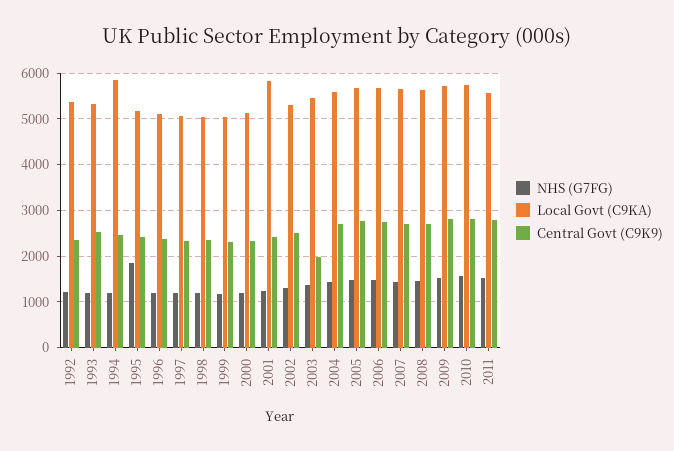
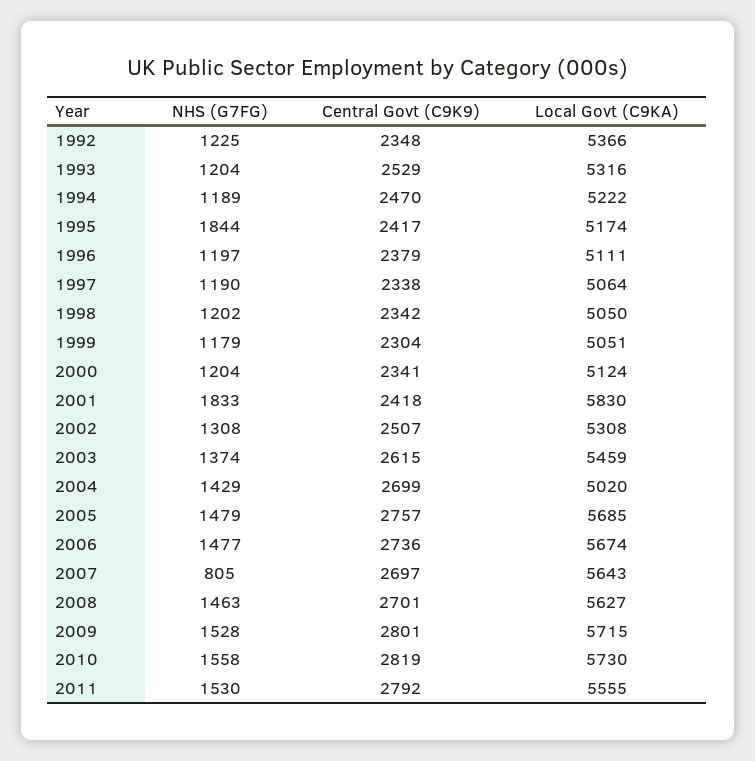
  {
    "NHS (G7FG)": {
      "1992": 1225,
      "1993": 1204,
      "1994": 1189,
      "1995": 1844,
      "1996": 1197,
      "1997": 1190,
      "1998": 1202,
      "1999": 1179,
      "2000": 1204,
-     "2001": 1200,
+     "2001": 1833,
      "2002": 1308,
      "2003": 1374,
      "2004": 1429,
      "2005": 1479,
      "2006": 1477,
-     "2007": 1400,
+     "2007": 805,
      "2008": 1463,
      "2009": 1528,
      "2010": 1558,
      "2011": 1530
    },
    "Local Govt (C9KA)": {
      "1992": 5366,
      "1993": 5316,
-     "1994": 5800,
+     "1994": 5222,
      "1995": 5174,
      "1996": 5111,
      "1997": 5064,
      "1998": 5050,
      "1999": 5051,
      "2000": 5124,
      "2001": 5830,
      "2002": 5308,
      "2003": 5459,
-     "2004": 5600,
+     "2004": 5020,
      "2005": 5685,
      "2006": 5674,
      "2007": 5643,
      "2008": 5627,
      "2009": 5715,
      "2010": 5730,
      "2011": 5555
    },
    "Central Govt (C9K9)": {
      "1992": 2348,
      "1993": 2529,
      "1994": 2470,
      "1995": 2417,
      "1996": 2379,
      "1997": 2338,
      "1998": 2342,
      "1999": 2304,
      "2000": 2341,
      "2001": 2418,
      "2002": 2507,
-     "2003": 2000,
+     "2003": 2615,
      "2004": 2699,
      "2005": 2757,
      "2006": 2736,
      "2007": 2697,
      "2008": 2701,
      "2009": 2801,
      "2010": 2819,
      "2011": 2792
    }
  }

